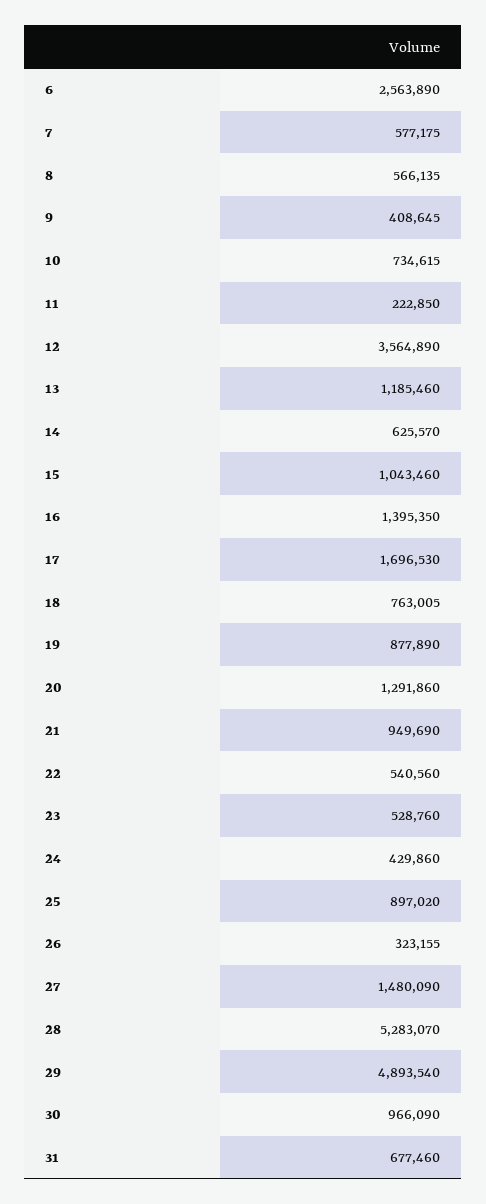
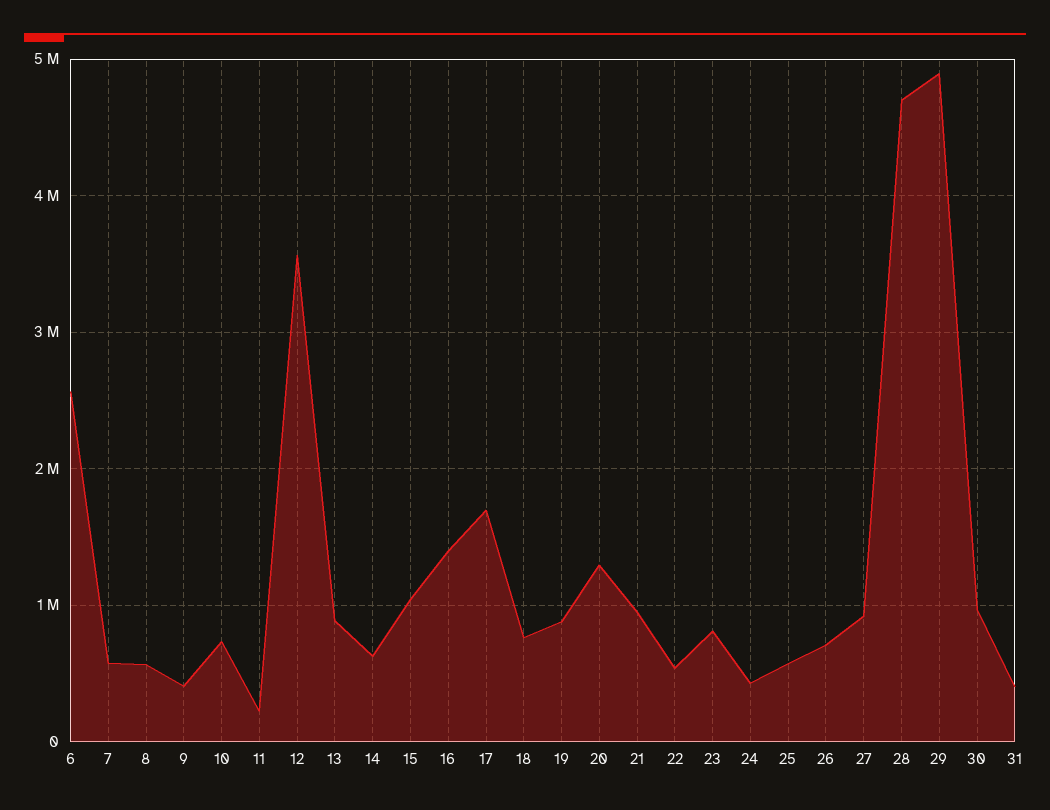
  {
    "6": 2563890,
    "7": 577175,
    "8": 566135,
    "9": 408645,
    "10": 734615,
    "11": 222850,
    "12": 3564890,
-   "13": 1185460,
+   "13": 900000,
    "14": 625570,
    "15": 1043460,
    "16": 1395350,
    "17": 1696530,
    "18": 763005,
    "19": 877890,
    "20": 1291860,
    "21": 949690,
    "22": 540560,
-   "23": 528760,
+   "23": 800000,
    "24": 429860,
-   "25": 897020,
+   "25": 600000,
-   "26": 323155,
+   "26": 700000,
-   "27": 1480090,
+   "27": 900000,
-   "28": 5283070,
+   "28": 4700000,
    "29": 4893540,
    "30": 966090,
-   "31": 677460
+   "31": 400000
  }

